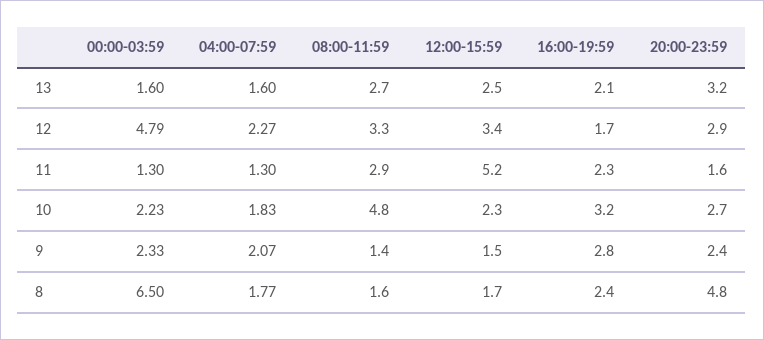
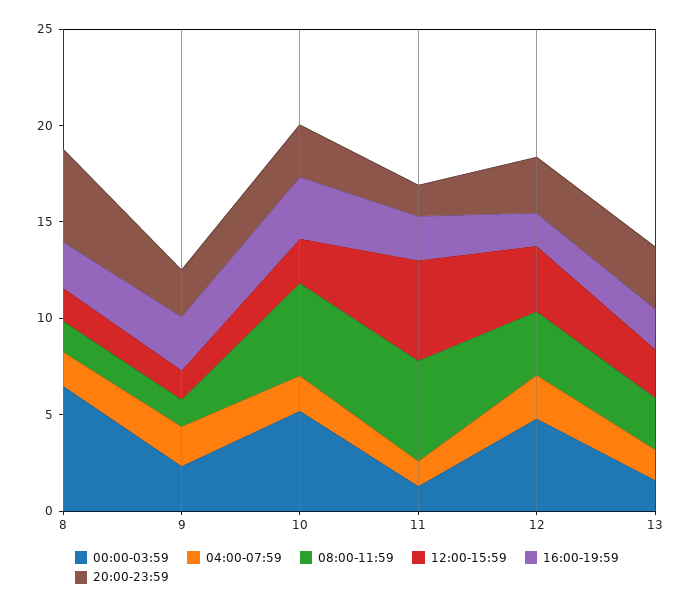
  {
    "00:00-03:59": {
      "13": 1.6,
      "12": 4.79,
      "11": 1.3,
-     "10": 2.23,
+     "10": 5,
      "9": 2.33,
      "8": 6.5
    },
    "04:00-07:59": {
      "13": 1.6,
      "12": 2.27,
      "11": 1.3,
      "10": 1.83,
      "9": 2.07,
      "8": 1.77
    },
    "08:00-11:59": {
      "13": 2.7,
      "12": 3.3,
-     "11": 2.9,
+     "11": 5,
      "10": 4.8,
      "9": 1.4,
      "8": 1.6
    },
    "12:00-15:59": {
      "13": 2.5,
      "12": 3.4,
      "11": 5.2,
      "10": 2.3,
      "9": 1.5,
      "8": 1.7
    },
    "16:00-19:59": {
      "13": 2.1,
      "12": 1.7,
      "11": 2.3,
      "10": 3.2,
      "9": 2.8,
      "8": 2.4
    },
    "20:00-23:59": {
      "13": 3.2,
      "12": 2.9,
      "11": 1.6,
      "10": 2.7,
      "9": 2.4,
      "8": 4.8
    }
  }

